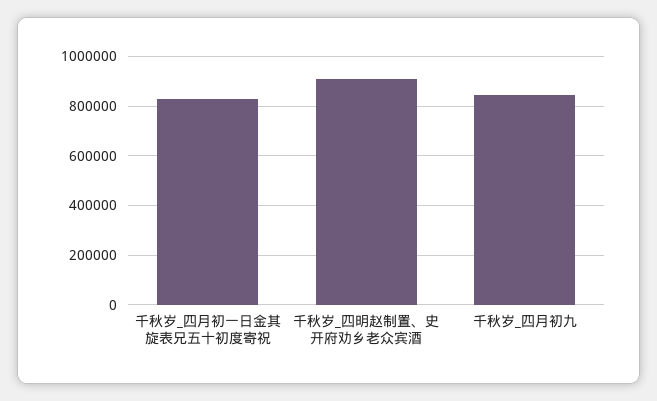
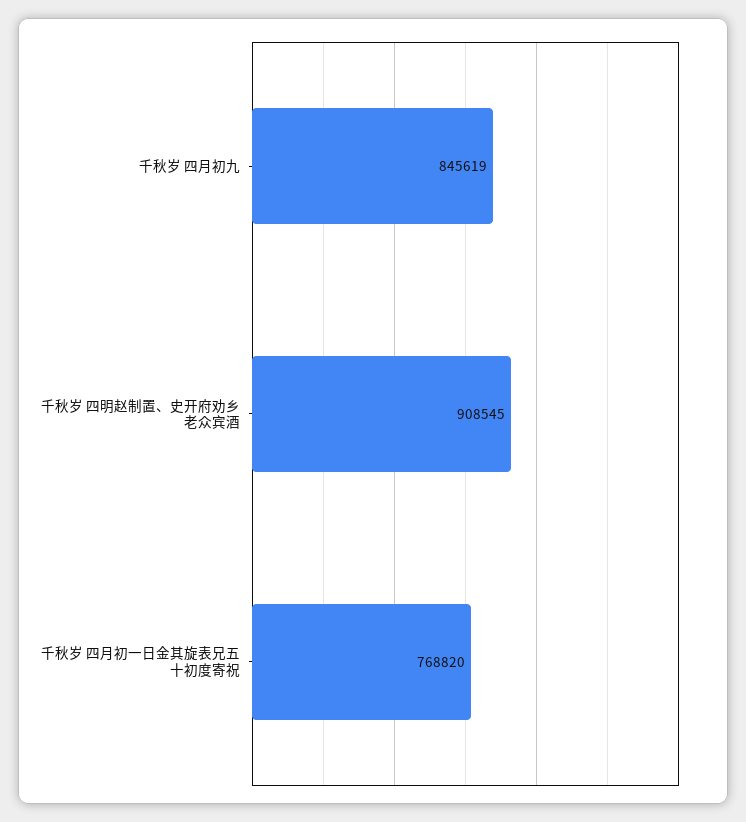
  {
-   "千秋岁_四月初一日金其旋表兄五十初度寄祝": 825000,
+   "千秋岁_四月初一日金其旋表兄五十初度寄祝": 768820,
    "千秋岁_四明赵制置、史开府劝乡老众宾酒": 908545,
    "千秋岁_四月初九": 845619
  }

